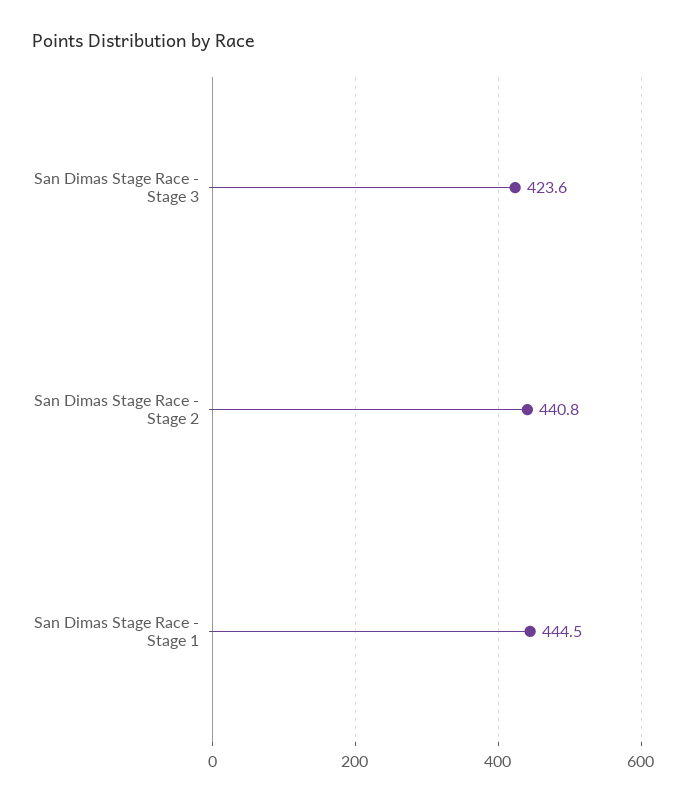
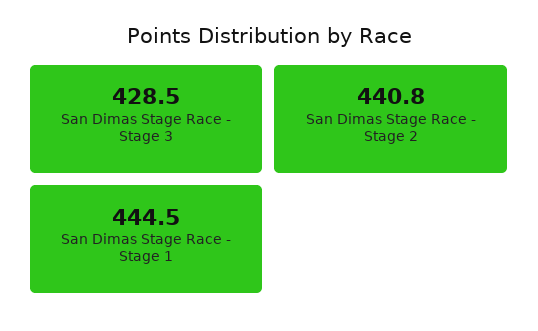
  {
-   "San Dimas Stage Race - Stage 3": 423.6,
+   "San Dimas Stage Race - Stage 3": 428.5,
    "San Dimas Stage Race - Stage 2": 440.8,
    "San Dimas Stage Race - Stage 1": 444.5
  }

